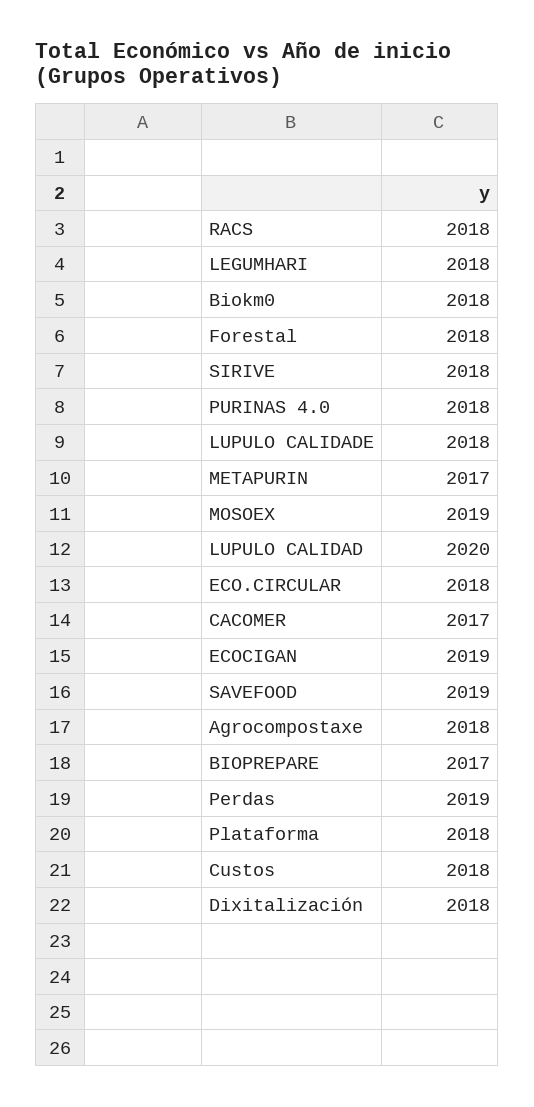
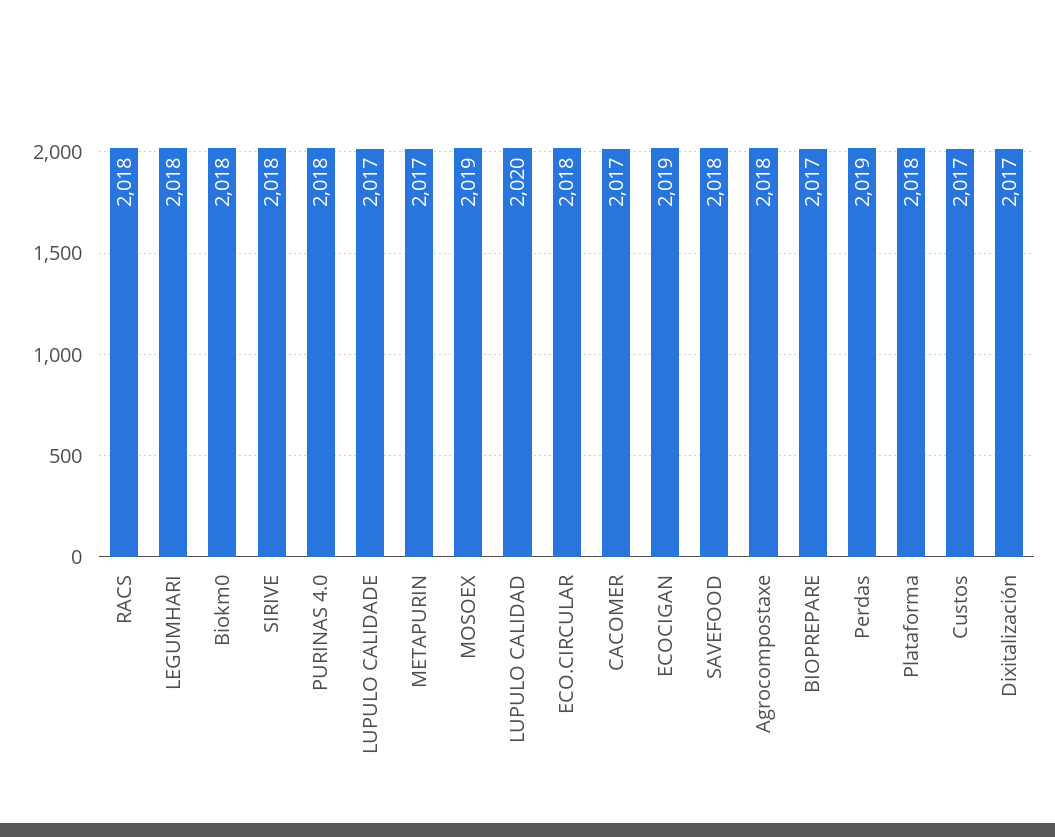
  {
    "RACS": 2018,
    "LEGUMHARI": 2018,
    "Biokm0": 2018,
-   "Forestal": 2018,
    "SIRIVE": 2018,
    "PURINAS 4.0": 2018,
-   "LUPULO CALIDADE": 2018,
+   "LUPULO CALIDADE": 2017,
    "METAPURIN": 2017,
    "MOSOEX": 2019,
    "LUPULO CALIDAD": 2020,
    "ECO.CIRCULAR": 2018,
    "CACOMER": 2017,
    "ECOCIGAN": 2019,
-   "SAVEFOOD": 2019,
+   "SAVEFOOD": 2018,
    "Agrocompostaxe": 2018,
    "BIOPREPARE": 2017,
    "Perdas": 2019,
    "Plataforma": 2018,
-   "Custos": 2018,
+   "Custos": 2017,
-   "Dixitalización": 2018
+   "Dixitalización": 2017
  }

